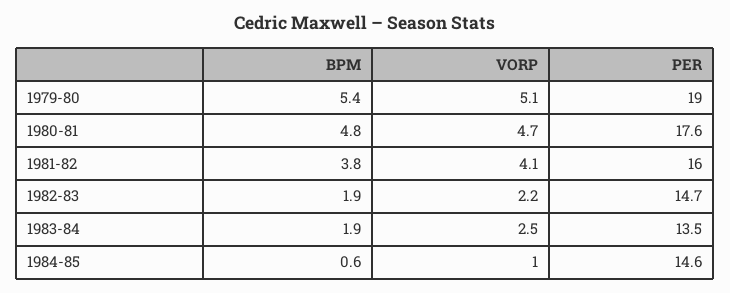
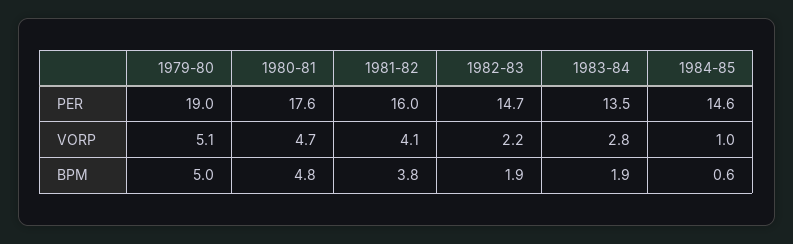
  {
    "BPM": {
-     "1979-80": 5.4,
+     "1979-80": 5,
      "1980-81": 4.8,
      "1981-82": 3.8,
      "1982-83": 1.9,
      "1983-84": 1.9,
      "1984-85": 0.6
    },
    "VORP": {
      "1979-80": 5.1,
      "1980-81": 4.7,
      "1981-82": 4.1,
      "1982-83": 2.2,
-     "1983-84": 2.5,
+     "1983-84": 2.8,
      "1984-85": 1
    },
    "PER": {
      "1979-80": 19,
      "1980-81": 17.6,
      "1981-82": 16,
      "1982-83": 14.7,
      "1983-84": 13.5,
      "1984-85": 14.6
    }
  }

